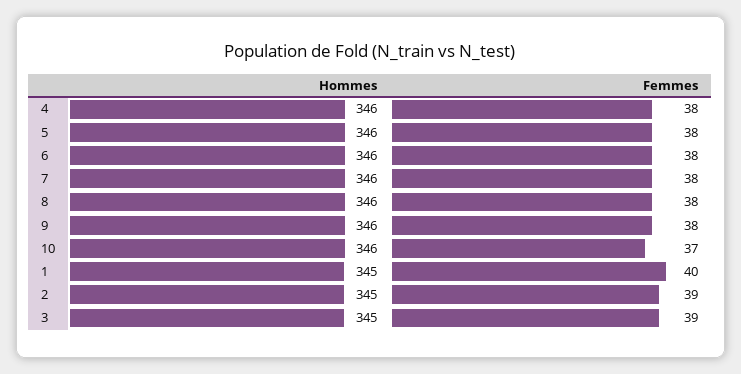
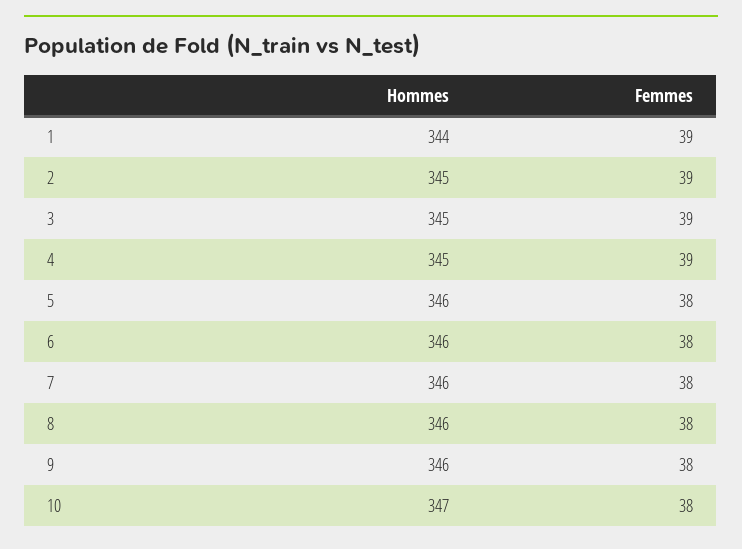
  {
    "Hommes": {
-     "4": 346,
+     "4": 345,
      "5": 346,
      "6": 346,
      "7": 346,
      "8": 346,
      "9": 346,
-     "10": 346,
+     "10": 347,
-     "1": 345,
+     "1": 344,
      "2": 345,
      "3": 345
    },
    "Femmes": {
-     "4": 38,
+     "4": 39,
      "5": 38,
      "6": 38,
      "7": 38,
      "8": 38,
      "9": 38,
-     "10": 37,
+     "10": 38,
-     "1": 40,
+     "1": 39,
      "2": 39,
      "3": 39
    }
  }

